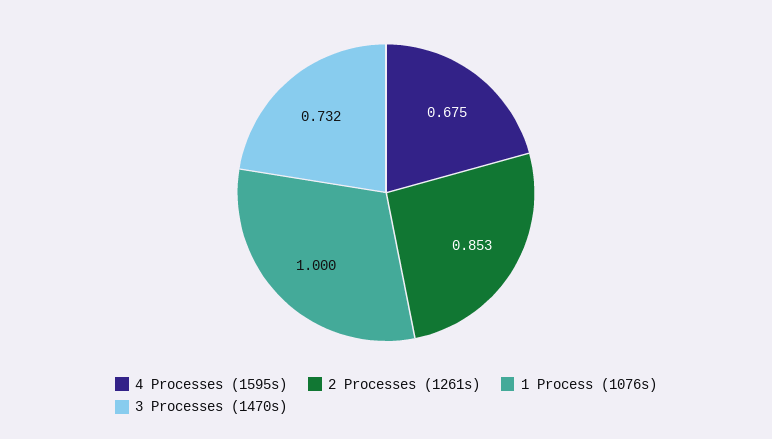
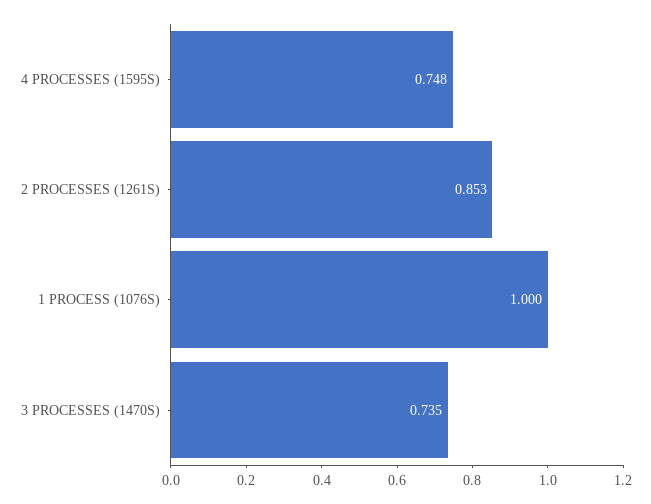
  {
-   "4 Processes (1595s)": 0.675,
+   "4 Processes (1595s)": 0.748,
    "2 Processes (1261s)": 0.853,
    "1 Process (1076s)": 1,
-   "3 Processes (1470s)": 0.732
+   "3 Processes (1470s)": 0.735
  }

